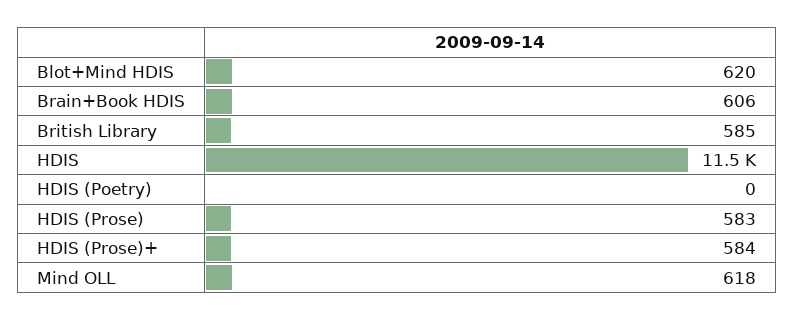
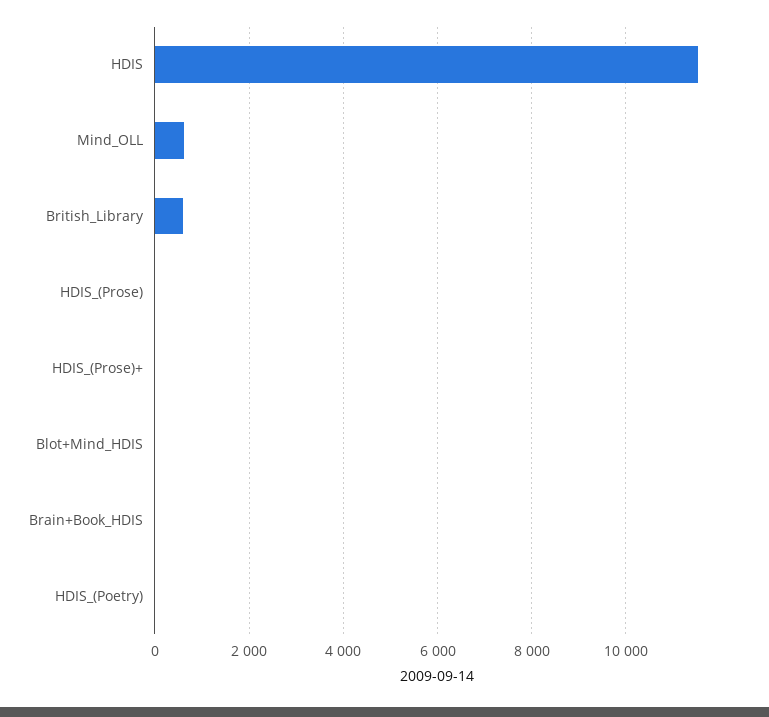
  {
-   "Blot+Mind HDIS": 620,
+   "Blot+Mind HDIS": 0,
-   "Brain+Book HDIS": 606,
+   "Brain+Book HDIS": 0,
    "British Library": 585,
    "HDIS": 11500,
    "HDIS (Poetry)": 0,
-   "HDIS (Prose)": 583,
+   "HDIS (Prose)": 0,
-   "HDIS (Prose)+": 584,
+   "HDIS (Prose)+": 0,
    "Mind OLL": 618
  }

